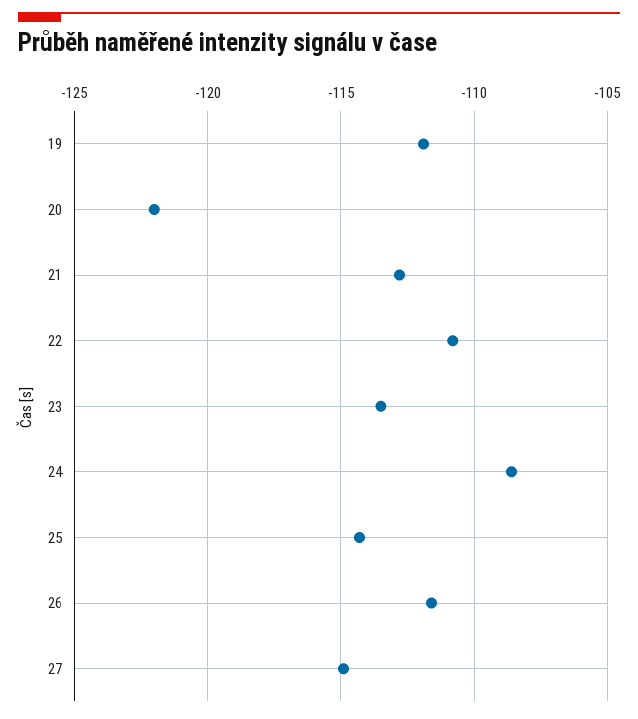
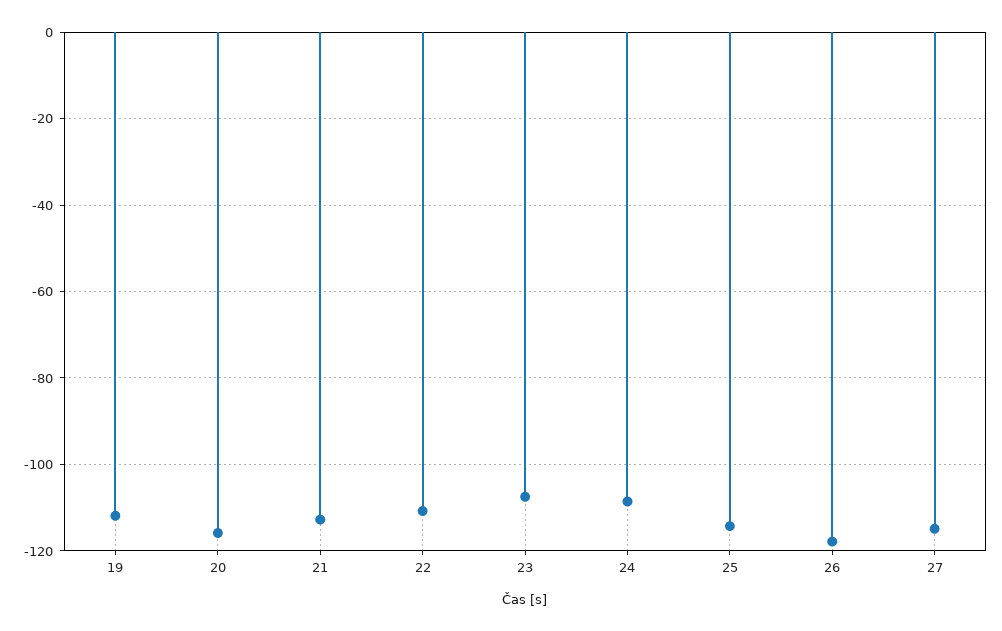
  {
    "19": -112,
-   "20": -122,
+   "20": -116,
    "21": -113,
    "22": -111,
-   "23": -113.5,
+   "23": -108,
    "24": -108.5,
    "25": -114.5,
-   "26": -111.5,
+   "26": -118,
    "27": -115
  }

